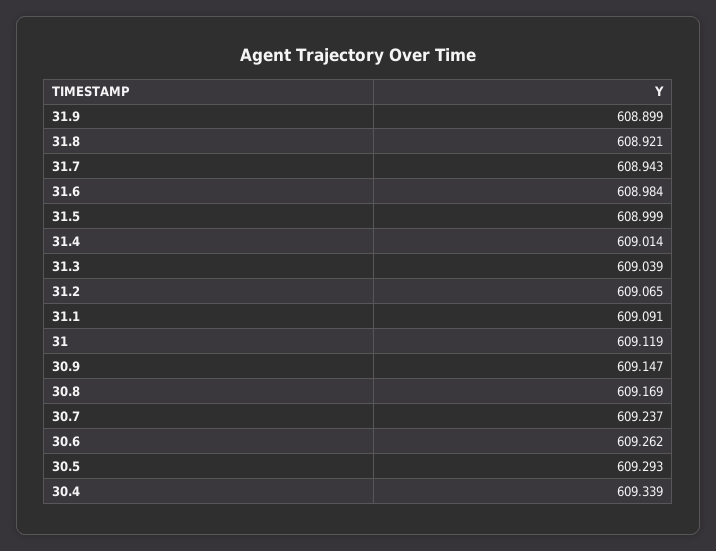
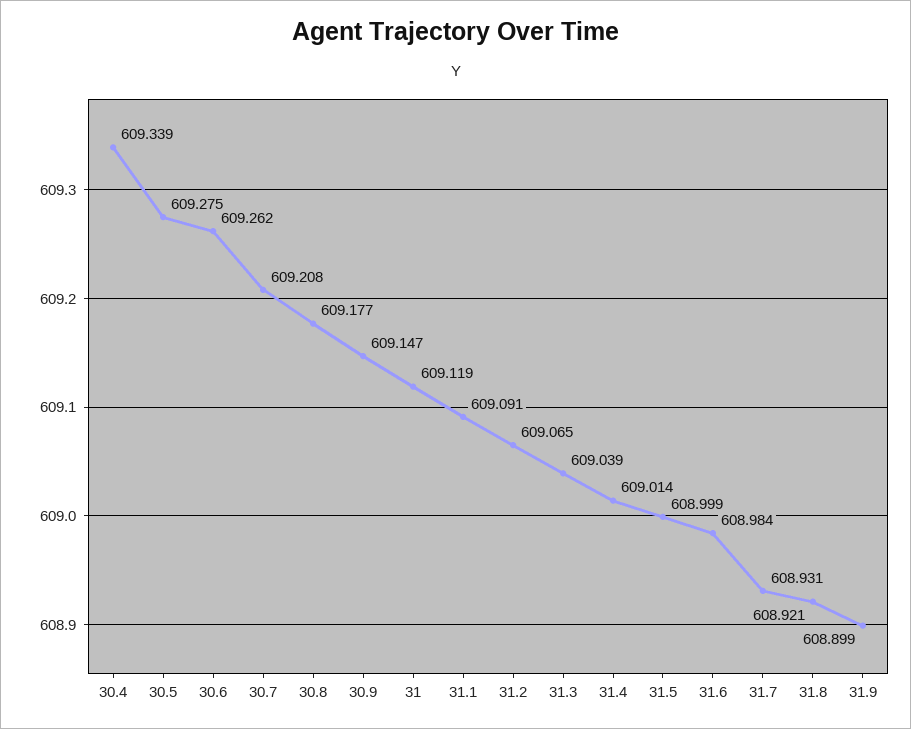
  {
    "31.9": 608.899,
    "31.8": 608.921,
-   "31.7": 608.943,
+   "31.7": 608.931,
    "31.6": 608.984,
    "31.5": 608.999,
    "31.4": 609.014,
    "31.3": 609.039,
    "31.2": 609.065,
    "31.1": 609.091,
    "31": 609.119,
    "30.9": 609.147,
-   "30.8": 609.169,
+   "30.8": 609.177,
-   "30.7": 609.237,
+   "30.7": 609.208,
    "30.6": 609.262,
-   "30.5": 609.293,
+   "30.5": 609.275,
    "30.4": 609.339
  }

